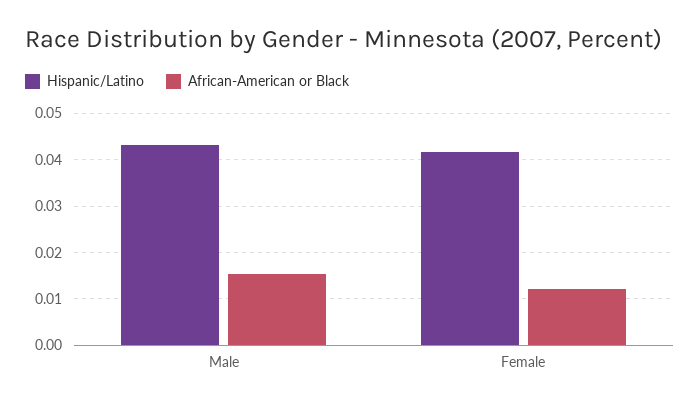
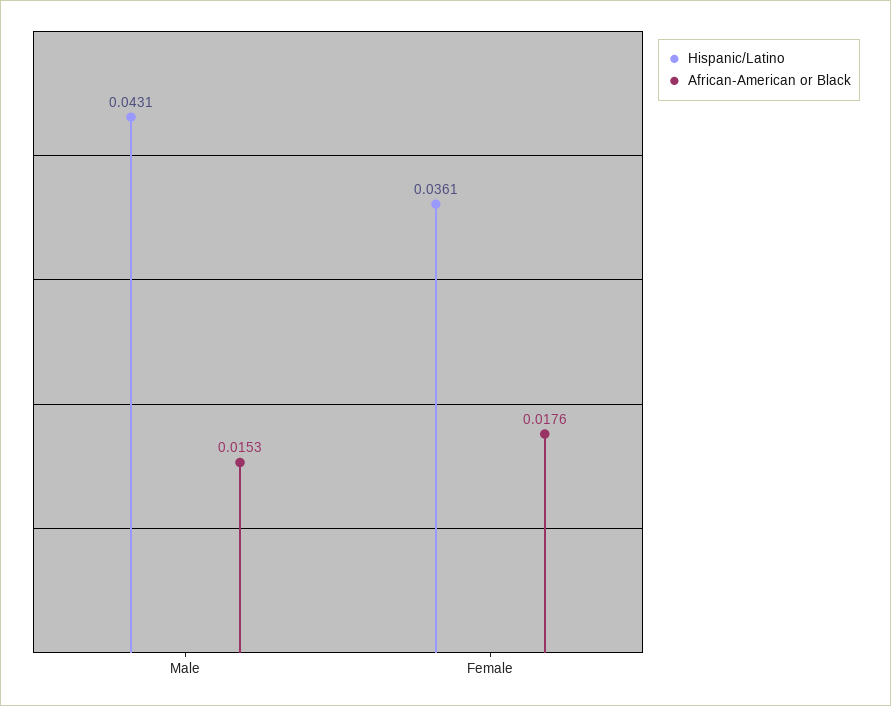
  {
    "Hispanic/Latino": {
      "Male": 0.0431,
-     "Female": 0.042
+     "Female": 0.0361
    },
    "African-American or Black": {
      "Male": 0.0153,
-     "Female": 0.012
+     "Female": 0.0176
    }
  }

